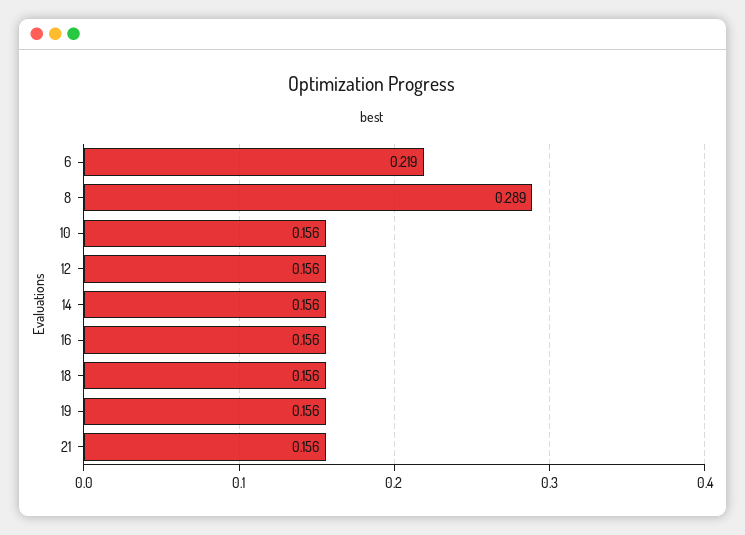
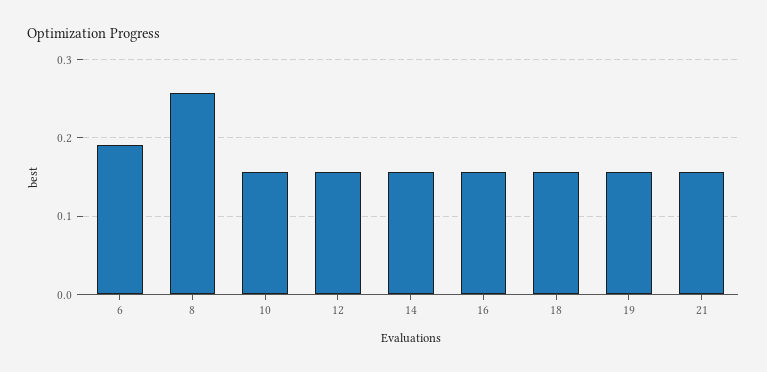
  {
-   "6": 0.219,
+   "6": 0.19,
-   "8": 0.289,
+   "8": 0.26,
    "10": 0.156,
    "12": 0.156,
    "14": 0.156,
    "16": 0.156,
    "18": 0.156,
    "19": 0.156,
    "21": 0.156
  }

